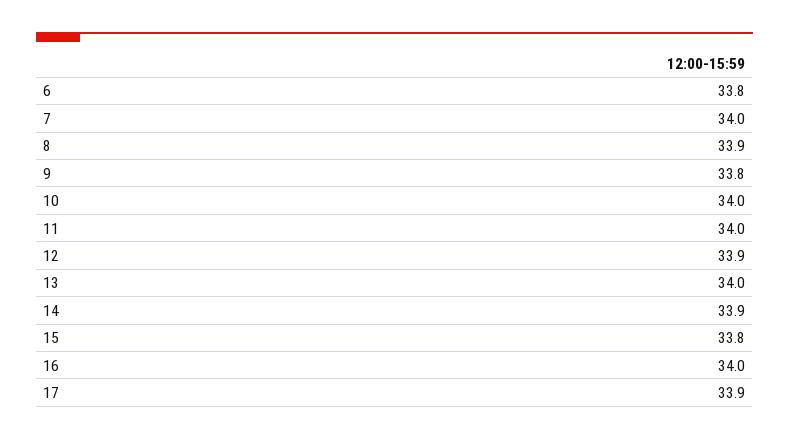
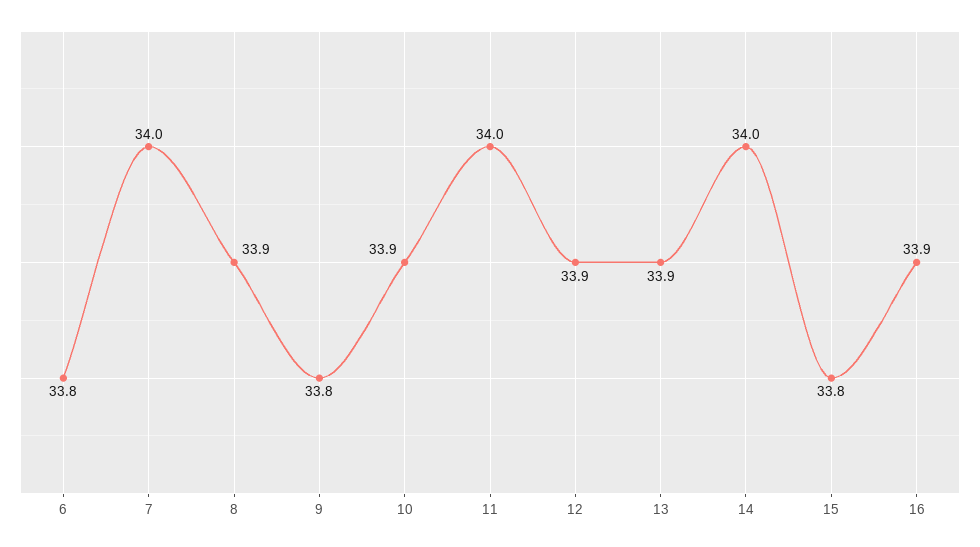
  {
    "6": 33.8,
    "7": 34,
    "8": 33.9,
    "9": 33.8,
-   "10": 34,
+   "10": 33.9,
    "11": 34,
    "12": 33.9,
-   "13": 34,
+   "13": 33.9,
-   "14": 33.9,
+   "14": 34,
    "15": 33.8,
-   "16": 34,
+   "16": 33.9
-   "17": 33.9
  }

